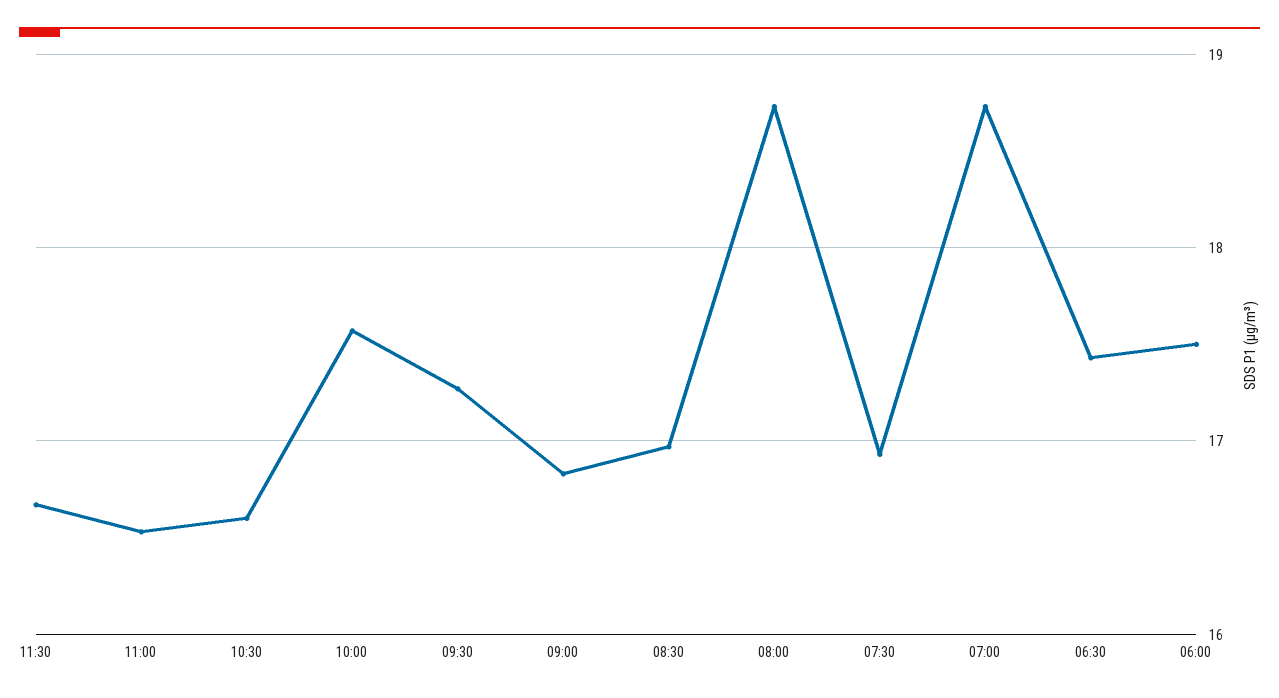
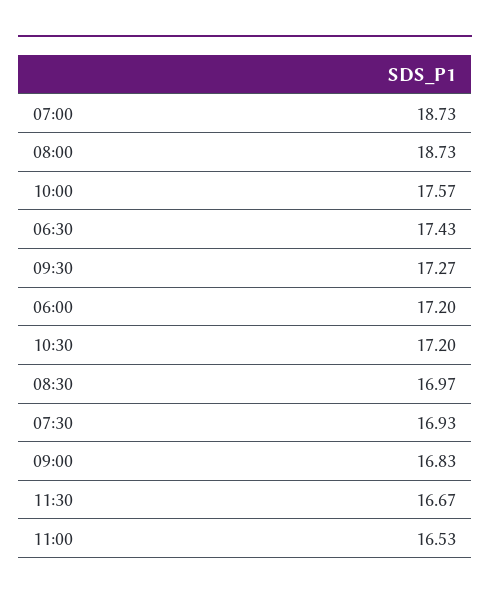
  {
    "11:30": 16.67,
    "11:00": 16.53,
-   "10:30": 16.6,
+   "10:30": 17.2,
    "10:00": 17.57,
    "09:30": 17.27,
    "09:00": 16.83,
    "08:30": 16.97,
    "08:00": 18.73,
    "07:30": 16.93,
    "07:00": 18.73,
    "06:30": 17.43,
-   "06:00": 17.5
+   "06:00": 17.2
  }

